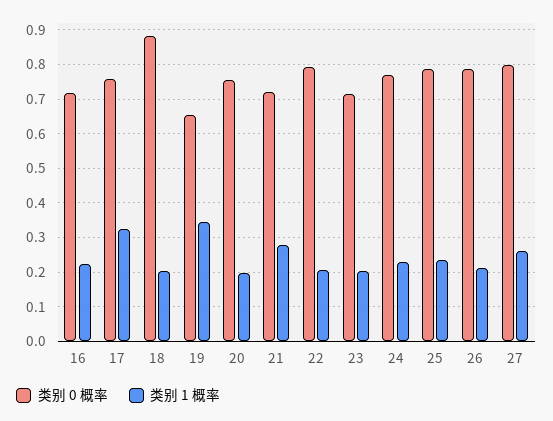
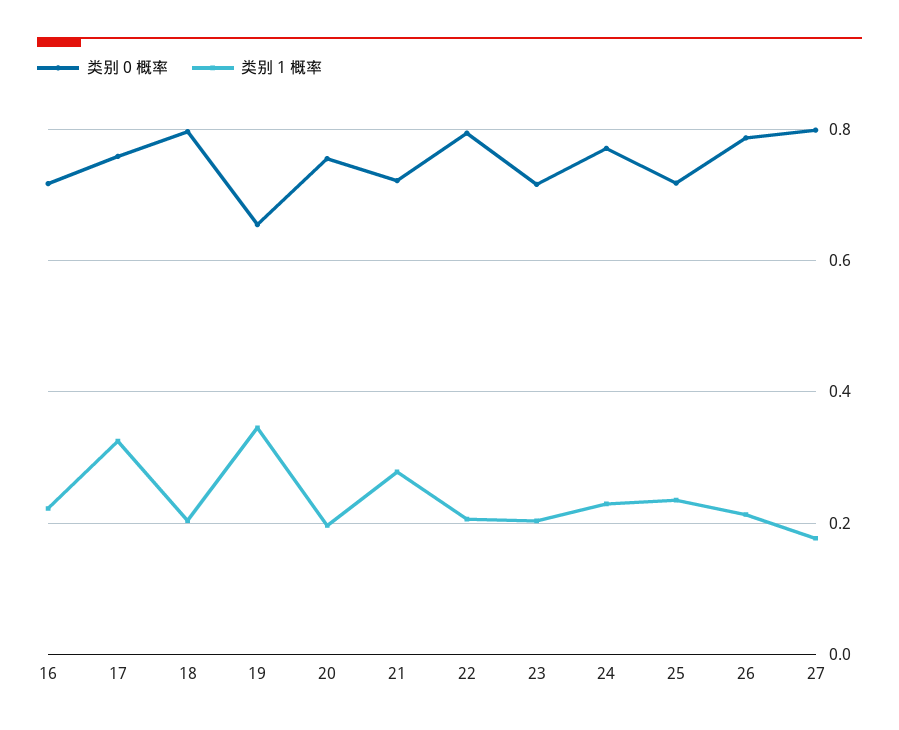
  {
    "类别 0 概率": {
      "16": 0.72,
      "17": 0.76,
-     "18": 0.88,
+     "18": 0.8,
      "19": 0.66,
      "20": 0.76,
      "21": 0.72,
      "22": 0.8,
      "23": 0.72,
      "24": 0.78,
-     "25": 0.78,
+     "25": 0.72,
      "26": 0.78,
      "27": 0.8
    },
    "类别 1 概率": {
      "16": 0.22,
      "17": 0.32,
      "18": 0.2,
      "19": 0.34,
      "20": 0.2,
      "21": 0.28,
      "22": 0.2,
      "23": 0.2,
      "24": 0.22,
      "25": 0.24,
      "26": 0.22,
-     "27": 0.26
+     "27": 0.18
    }
  }

